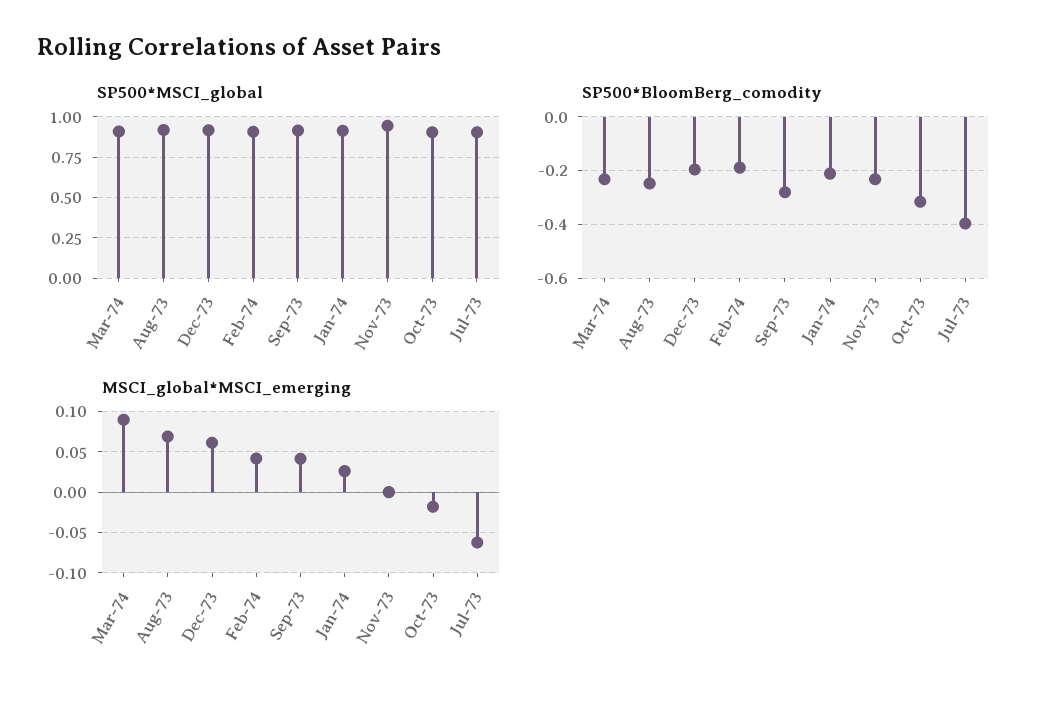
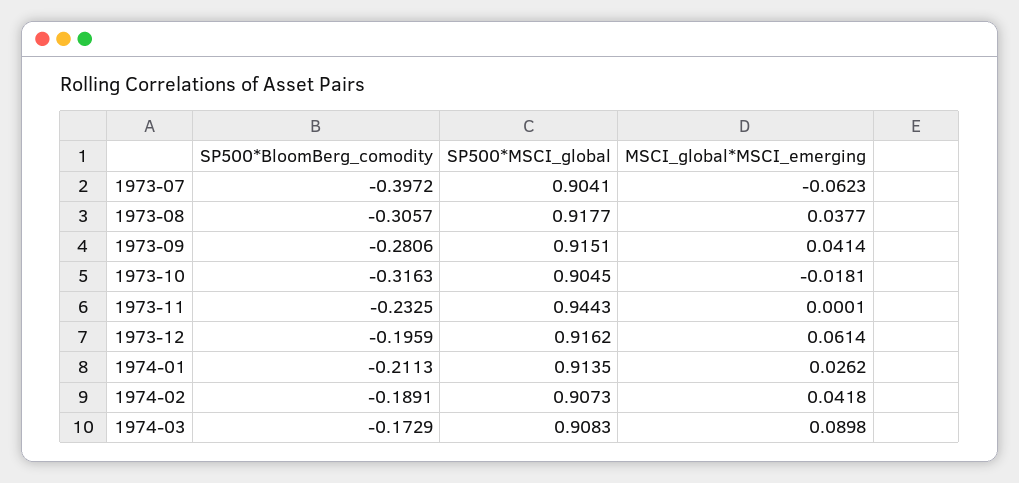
  {
    "SP500*MSCI_global": {
      "Mar-74": 0.9083,
      "Aug-73": 0.9177,
      "Dec-73": 0.9162,
      "Feb-74": 0.9073,
      "Sep-73": 0.9151,
      "Jan-74": 0.9135,
      "Nov-73": 0.9443,
      "Oct-73": 0.9045,
      "Jul-73": 0.9041
    },
    "SP500*BloomBerg_comodity": {
-     "Mar-74": -0.225,
+     "Mar-74": -0.1729,
-     "Aug-73": -0.25,
+     "Aug-73": -0.3057,
      "Dec-73": -0.1959,
      "Feb-74": -0.1891,
      "Sep-73": -0.2806,
      "Jan-74": -0.2113,
      "Nov-73": -0.2325,
      "Oct-73": -0.3163,
      "Jul-73": -0.3972
    },
    "MSCI_global*MSCI_emerging": {
      "Mar-74": 0.0898,
-     "Aug-73": 0.07,
+     "Aug-73": 0.0377,
      "Dec-73": 0.0614,
      "Feb-74": 0.0418,
      "Sep-73": 0.0414,
      "Jan-74": 0.0262,
      "Nov-73": 0.0001,
      "Oct-73": -0.0181,
      "Jul-73": -0.0623
    }
  }

